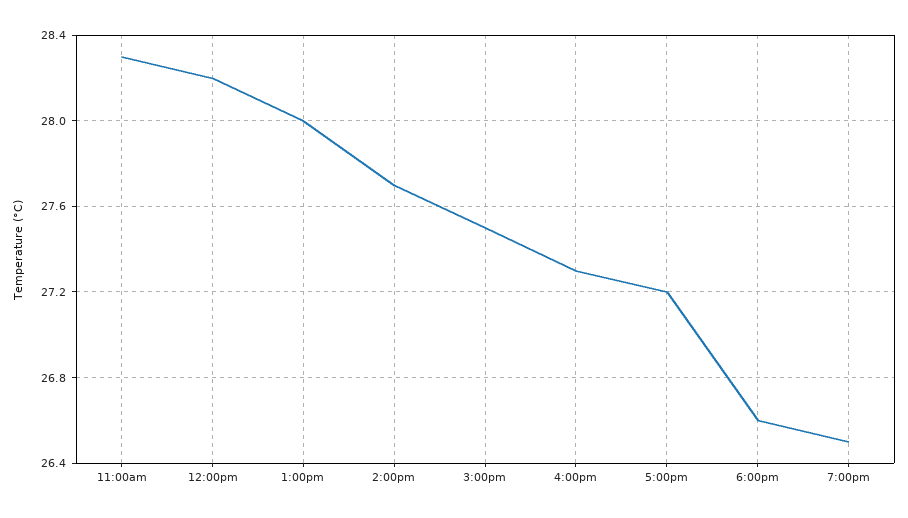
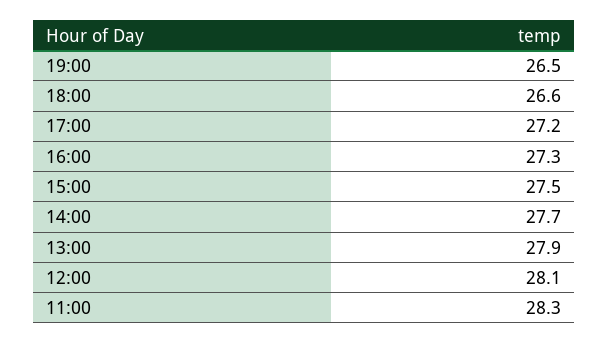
  {
    "11:00am": 28.3,
-   "12:00pm": 28.2,
+   "12:00pm": 28.1,
-   "1:00pm": 28,
+   "1:00pm": 27.9,
    "2:00pm": 27.7,
    "3:00pm": 27.5,
    "4:00pm": 27.3,
    "5:00pm": 27.2,
    "6:00pm": 26.6,
    "7:00pm": 26.5
  }

